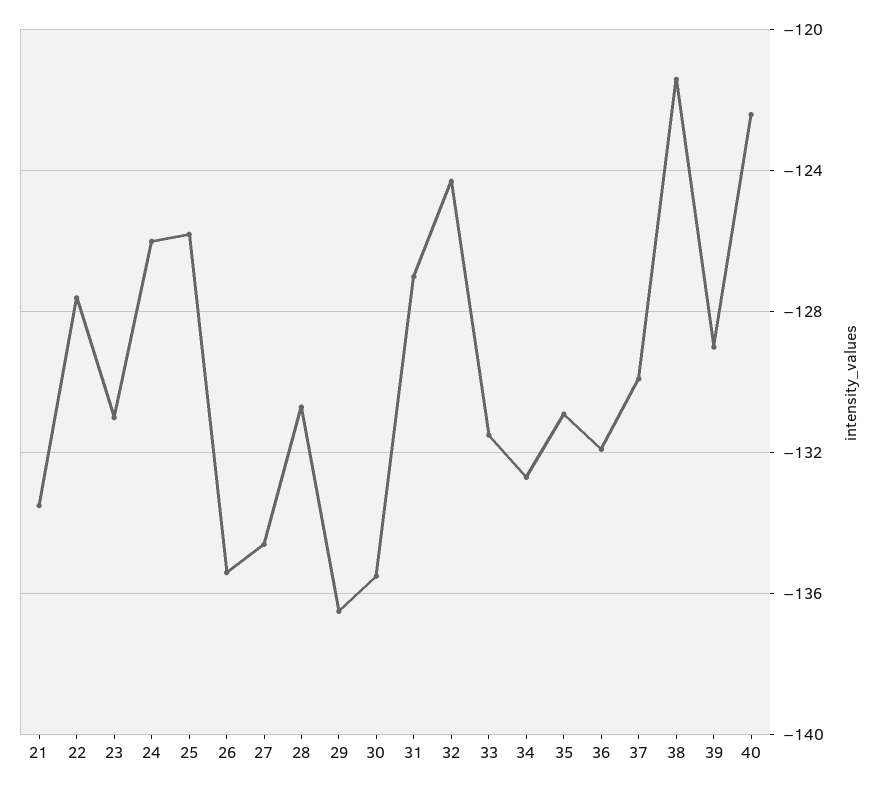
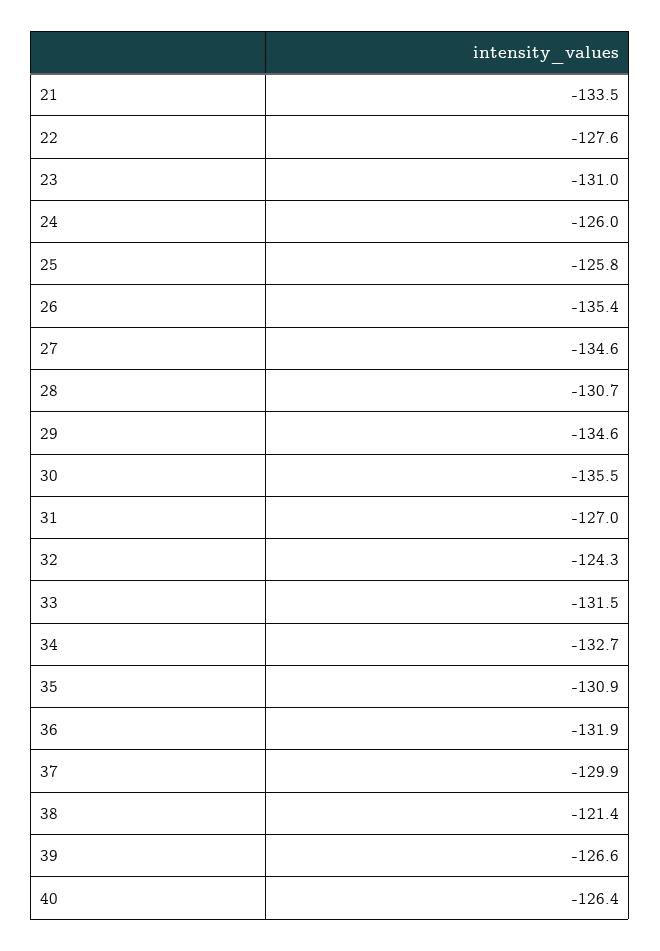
  {
    "21": -133.5,
    "22": -127.6,
    "23": -131,
    "24": -126,
    "25": -125.8,
    "26": -135.4,
    "27": -134.6,
    "28": -130.7,
-   "29": -136.5,
+   "29": -134.6,
    "30": -135.5,
    "31": -127,
    "32": -124.3,
    "33": -131.5,
    "34": -132.7,
    "35": -130.9,
    "36": -131.9,
    "37": -129.9,
    "38": -121.4,
-   "39": -129,
+   "39": -126.6,
-   "40": -122.5
+   "40": -126.4
  }

